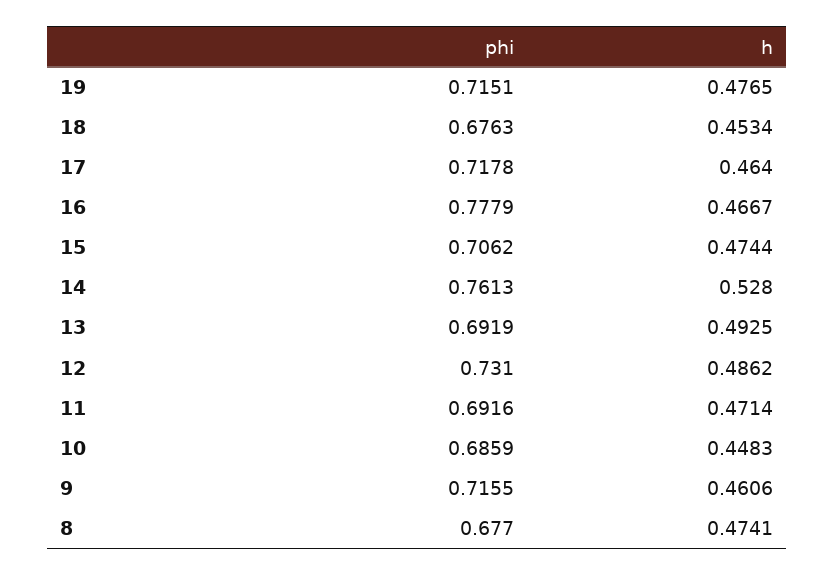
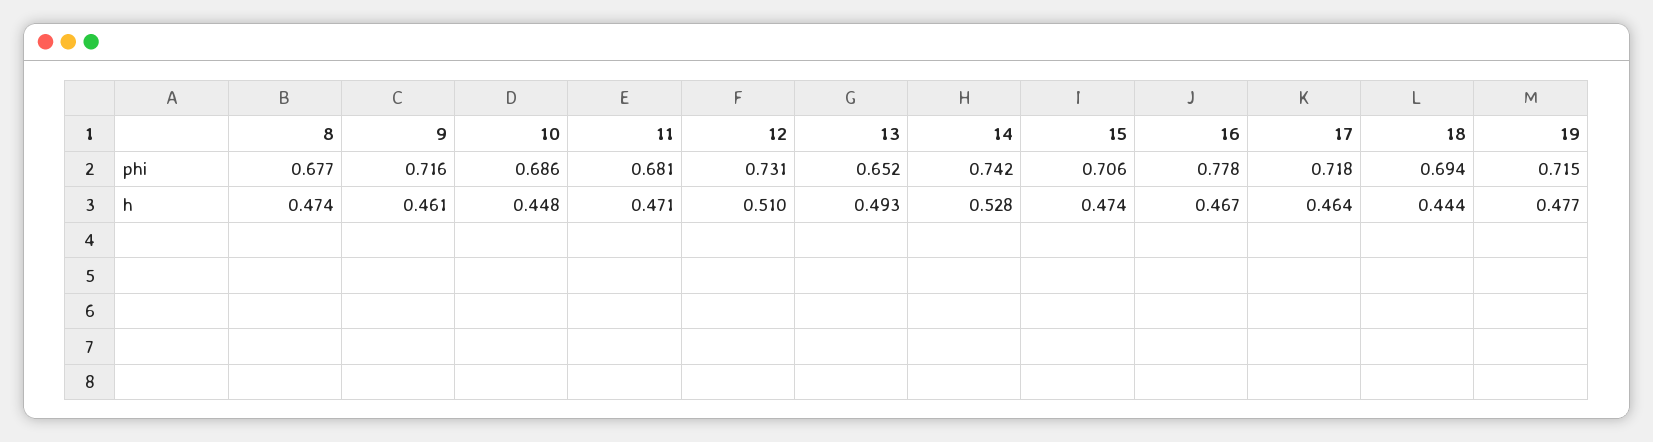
  {
    "phi": {
      "19": 0.7151,
-     "18": 0.6763,
+     "18": 0.694,
      "17": 0.7178,
      "16": 0.7779,
      "15": 0.7062,
-     "14": 0.7613,
+     "14": 0.742,
-     "13": 0.6919,
+     "13": 0.652,
      "12": 0.731,
-     "11": 0.6916,
+     "11": 0.681,
      "10": 0.6859,
      "9": 0.7155,
      "8": 0.677
    },
    "h": {
      "19": 0.4765,
-     "18": 0.4534,
+     "18": 0.444,
      "17": 0.464,
      "16": 0.4667,
      "15": 0.4744,
      "14": 0.528,
      "13": 0.4925,
-     "12": 0.4862,
+     "12": 0.51,
      "11": 0.4714,
      "10": 0.4483,
      "9": 0.4606,
      "8": 0.4741
    }
  }

